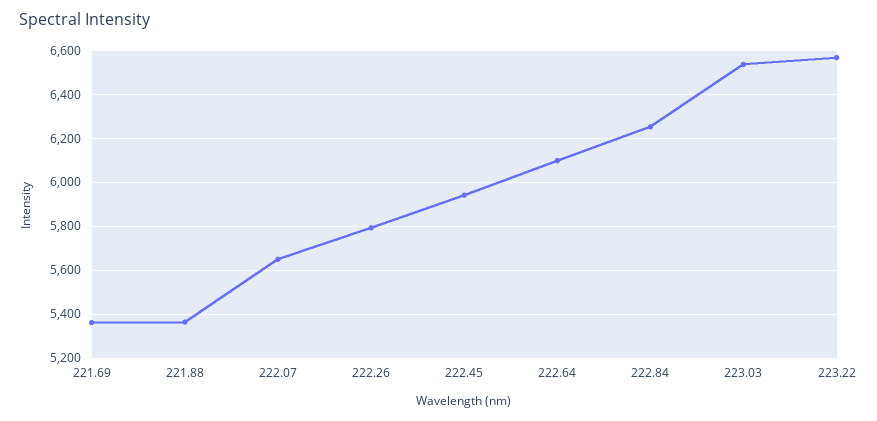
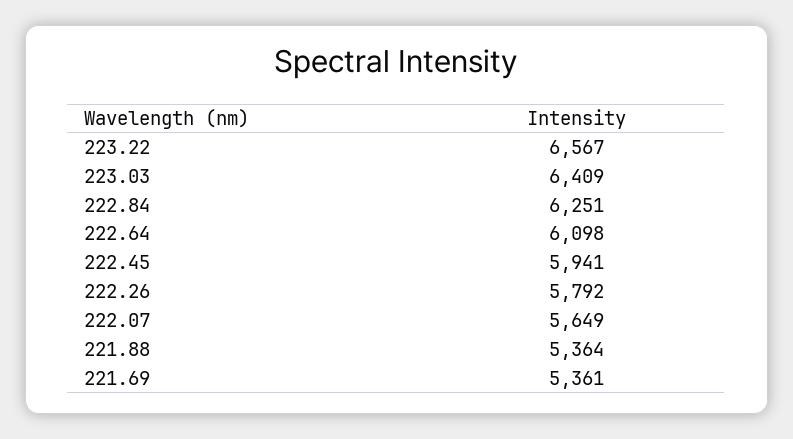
  {
    "221.69": 5361,
    "221.88": 5364,
    "222.07": 5649,
    "222.26": 5792,
    "222.45": 5941,
    "222.64": 6098,
    "222.84": 6251,
-   "223.03": 6550,
+   "223.03": 6409,
    "223.22": 6567
  }

